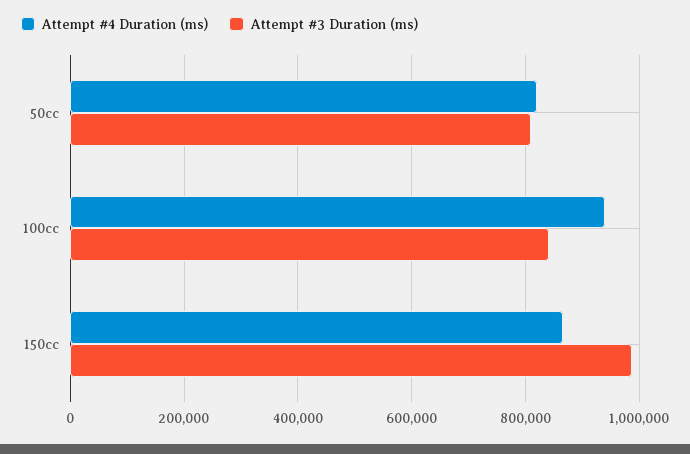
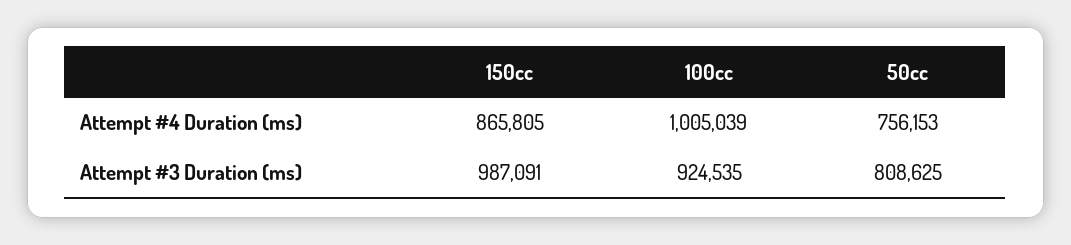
  {
    "Attempt #4 Duration (ms)": {
-     "50cc": 820000,
+     "50cc": 756153,
-     "100cc": 940000,
+     "100cc": 1005039,
      "150cc": 865805
    },
    "Attempt #3 Duration (ms)": {
      "50cc": 808625,
-     "100cc": 840000,
+     "100cc": 924535,
      "150cc": 987091
    }
  }

